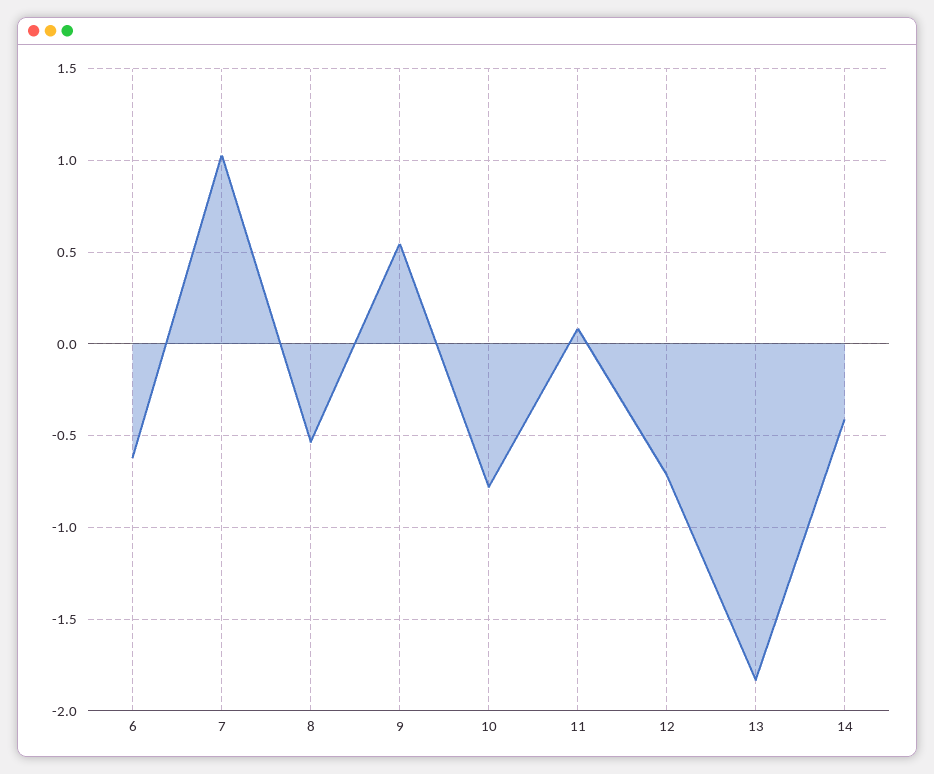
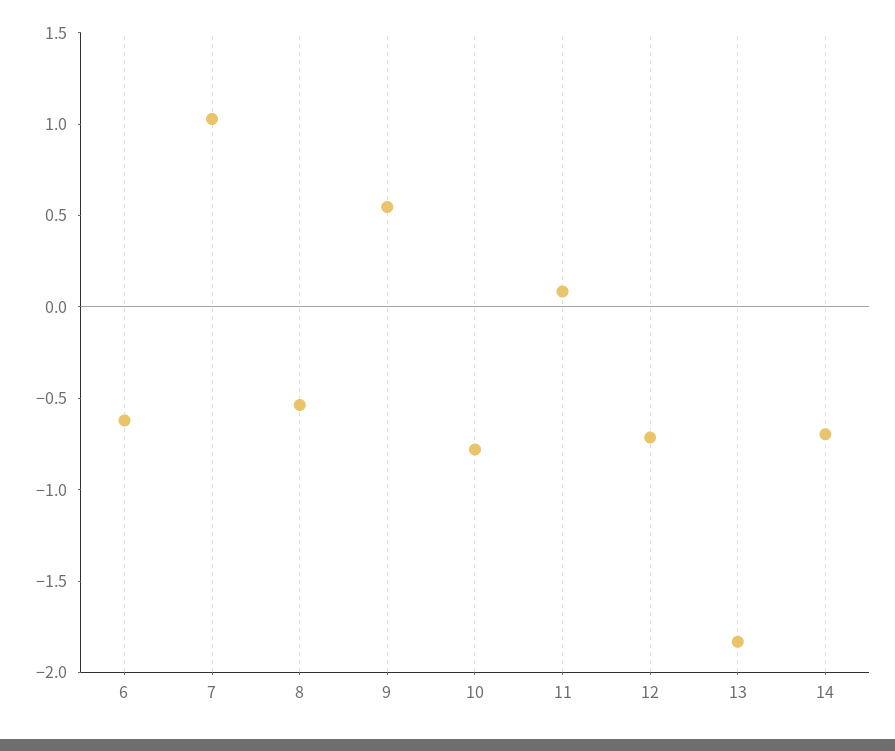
  {
    "6": -0.6,
    "7": 1.05,
    "8": -0.55,
    "9": 0.55,
    "10": -0.8,
    "11": 0.1,
    "12": -0.7,
    "13": -1.85,
-   "14": -0.4
+   "14": -0.7
  }

